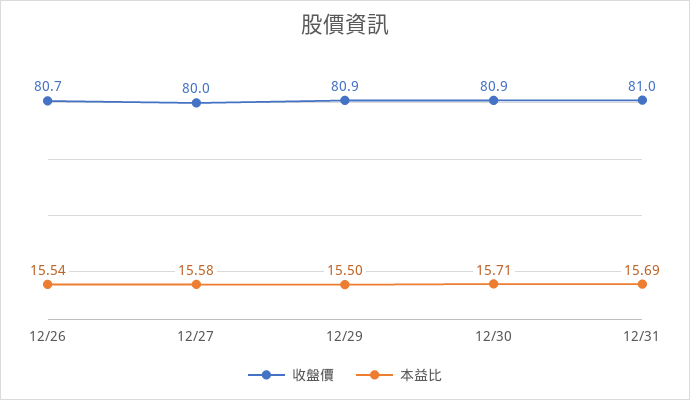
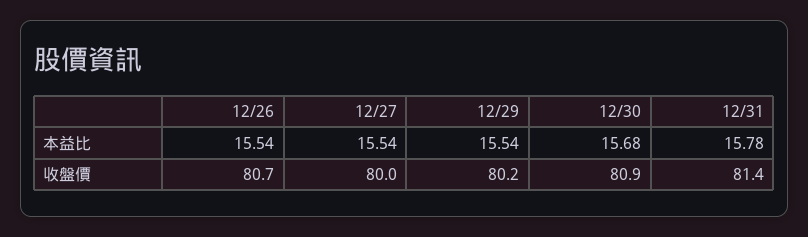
  {
    "收盤價": {
      "12/26": 80.7,
      "12/27": 80,
-     "12/29": 80.9,
+     "12/29": 80.2,
      "12/30": 80.9,
-     "12/31": 81
+     "12/31": 81.4
    },
    "本益比": {
      "12/26": 15.54,
-     "12/27": 15.58,
+     "12/27": 15.54,
-     "12/29": 15.5,
+     "12/29": 15.54,
-     "12/30": 15.71,
+     "12/30": 15.68,
-     "12/31": 15.69
+     "12/31": 15.78
    }
  }

